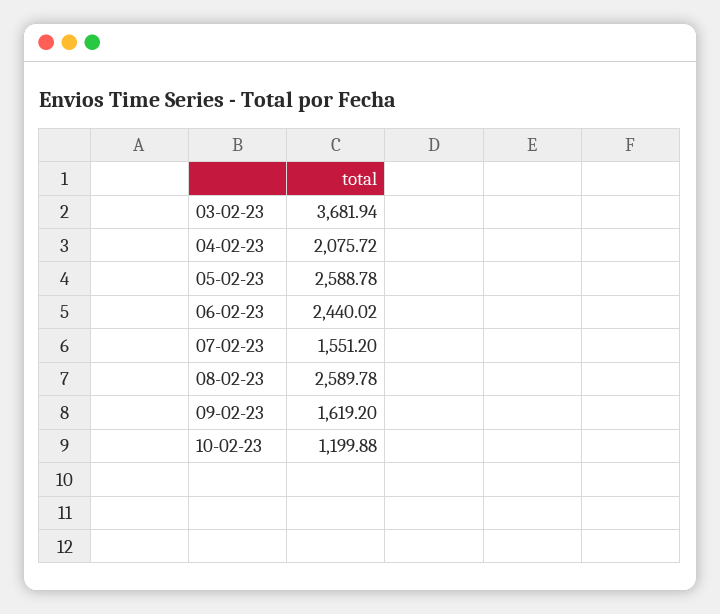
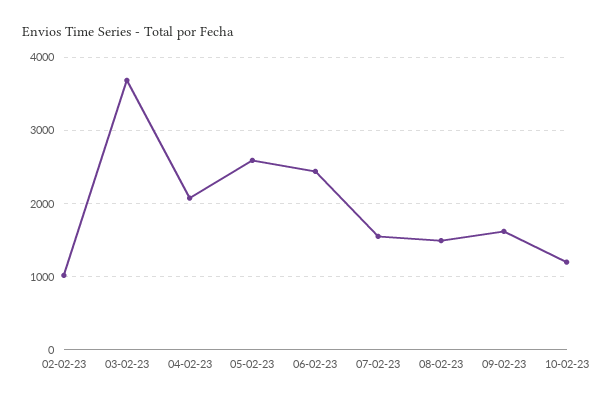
  {
    "03-02-23": 3681.94,
    "04-02-23": 2075.72,
    "05-02-23": 2588.78,
    "06-02-23": 2440.02,
    "07-02-23": 1551.2,
-   "08-02-23": 2589.78,
+   "08-02-23": 1500,
    "09-02-23": 1619.2,
-   "10-02-23": 1199.88
+   "10-02-23": 1199.88,
+   "02-02-23": 1000
  }

